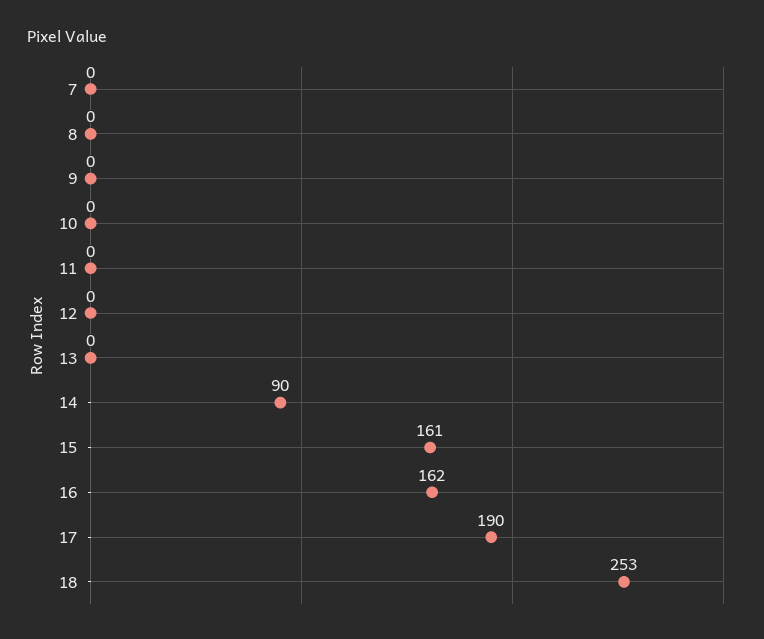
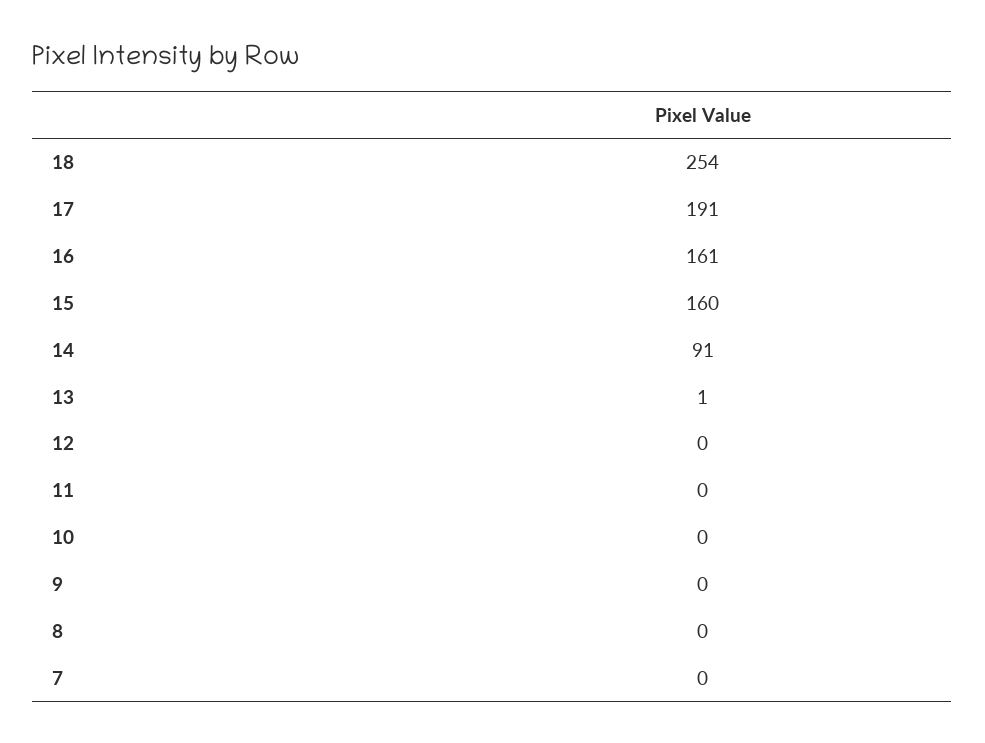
  {
    "7": 0,
    "8": 0,
    "9": 0,
    "10": 0,
    "11": 0,
    "12": 0,
-   "13": 0,
+   "13": 1,
-   "14": 90,
+   "14": 91,
-   "15": 161,
+   "15": 160,
-   "16": 162,
+   "16": 161,
-   "17": 190,
+   "17": 191,
-   "18": 253
+   "18": 254
  }

